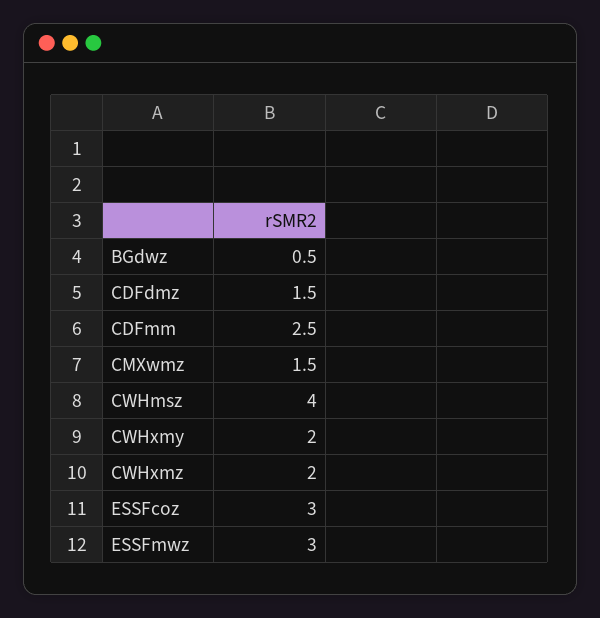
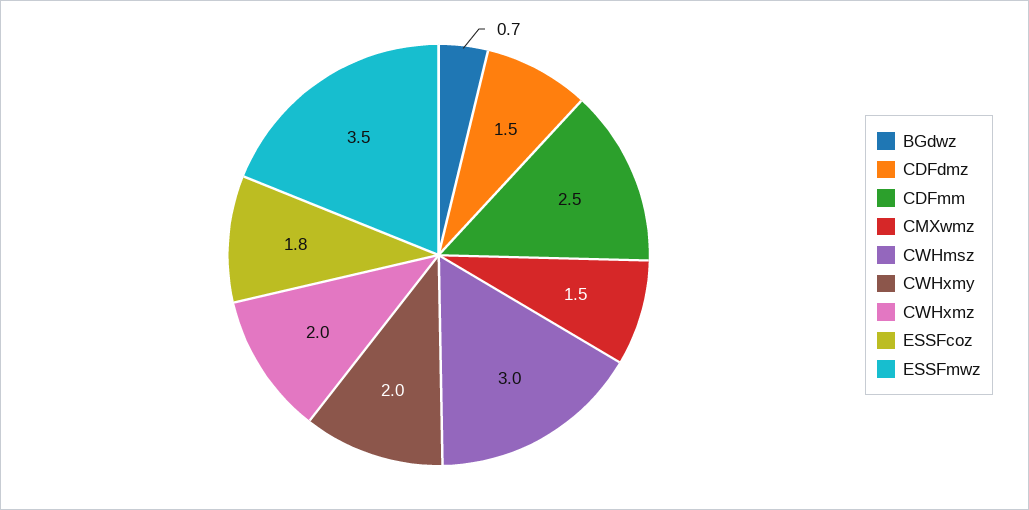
  {
-   "BGdwz": 0.5,
+   "BGdwz": 0.7,
    "CDFdmz": 1.5,
    "CDFmm": 2.5,
    "CMXwmz": 1.5,
-   "CWHmsz": 4,
+   "CWHmsz": 3,
    "CWHxmy": 2,
    "CWHxmz": 2,
-   "ESSFcoz": 3,
+   "ESSFcoz": 1.8,
-   "ESSFmwz": 3
+   "ESSFmwz": 3.5
  }

